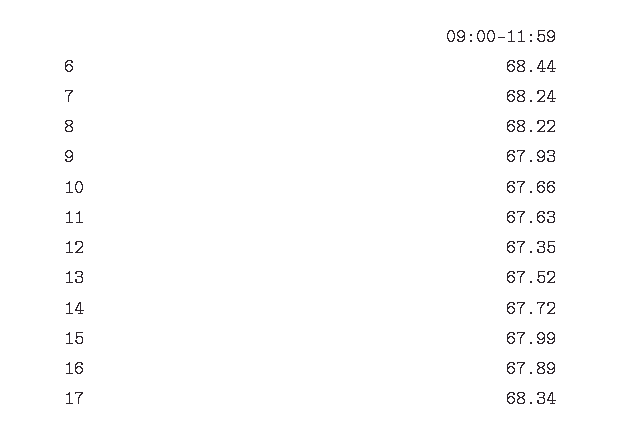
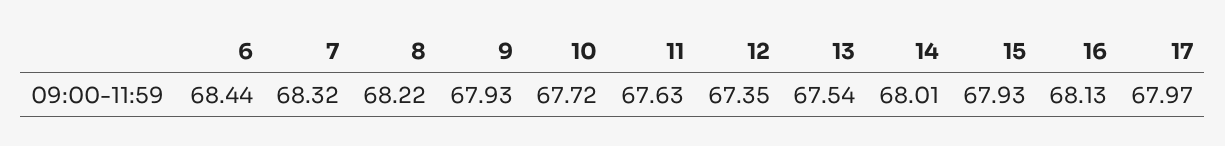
  {
    "6": 68.44,
-   "7": 68.24,
+   "7": 68.32,
    "8": 68.22,
    "9": 67.93,
-   "10": 67.66,
+   "10": 67.72,
    "11": 67.63,
    "12": 67.35,
-   "13": 67.52,
+   "13": 67.54,
-   "14": 67.72,
+   "14": 68.01,
-   "15": 67.99,
+   "15": 67.93,
-   "16": 67.89,
+   "16": 68.13,
-   "17": 68.34
+   "17": 67.97
  }

